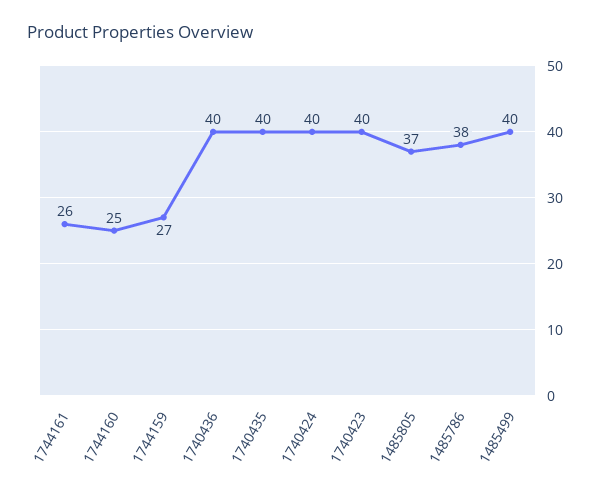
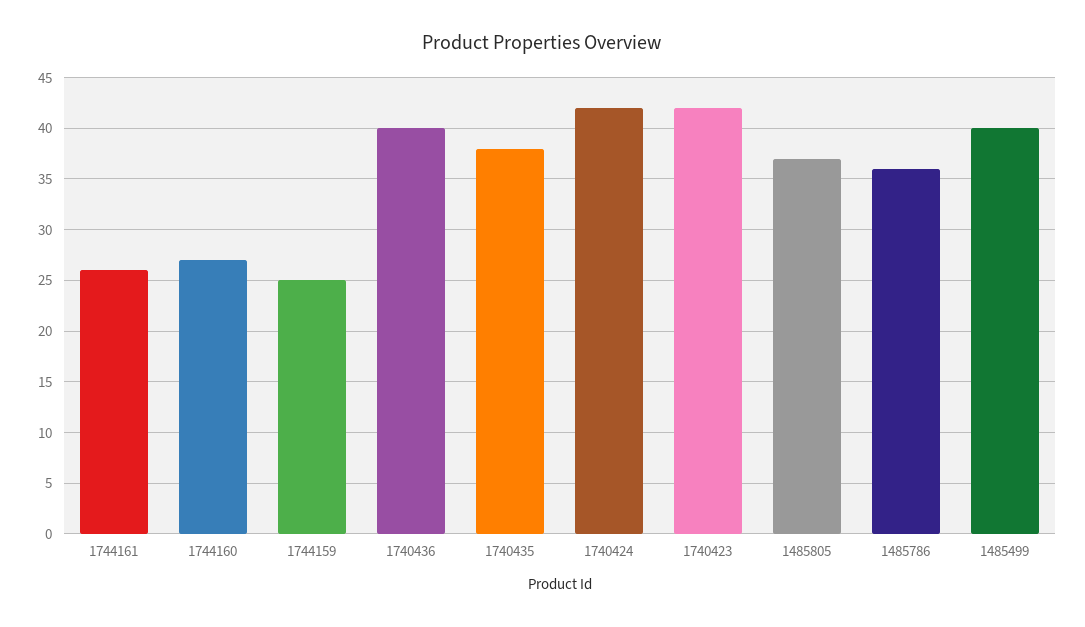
  {
    "1744161": 26,
-   "1744160": 25,
+   "1744160": 27,
-   "1744159": 27,
+   "1744159": 25,
    "1740436": 40,
-   "1740435": 40,
+   "1740435": 38,
-   "1740424": 40,
+   "1740424": 42,
-   "1740423": 40,
+   "1740423": 42,
    "1485805": 37,
-   "1485786": 38,
+   "1485786": 36,
    "1485499": 40
  }

